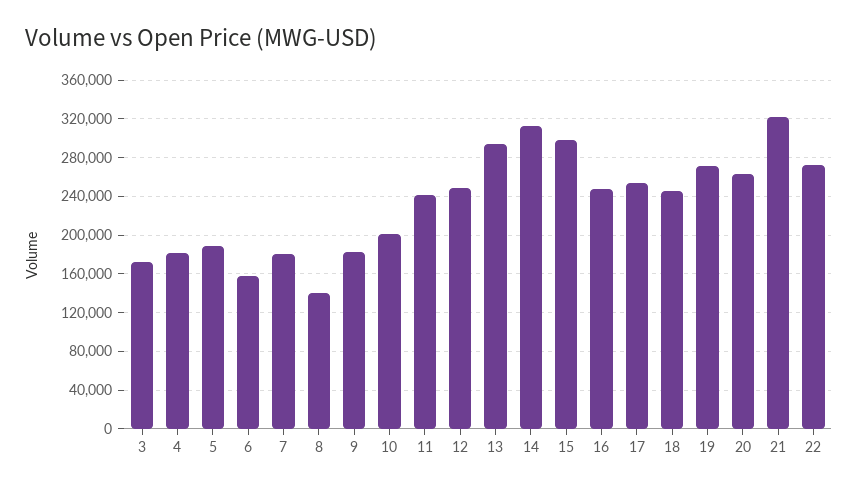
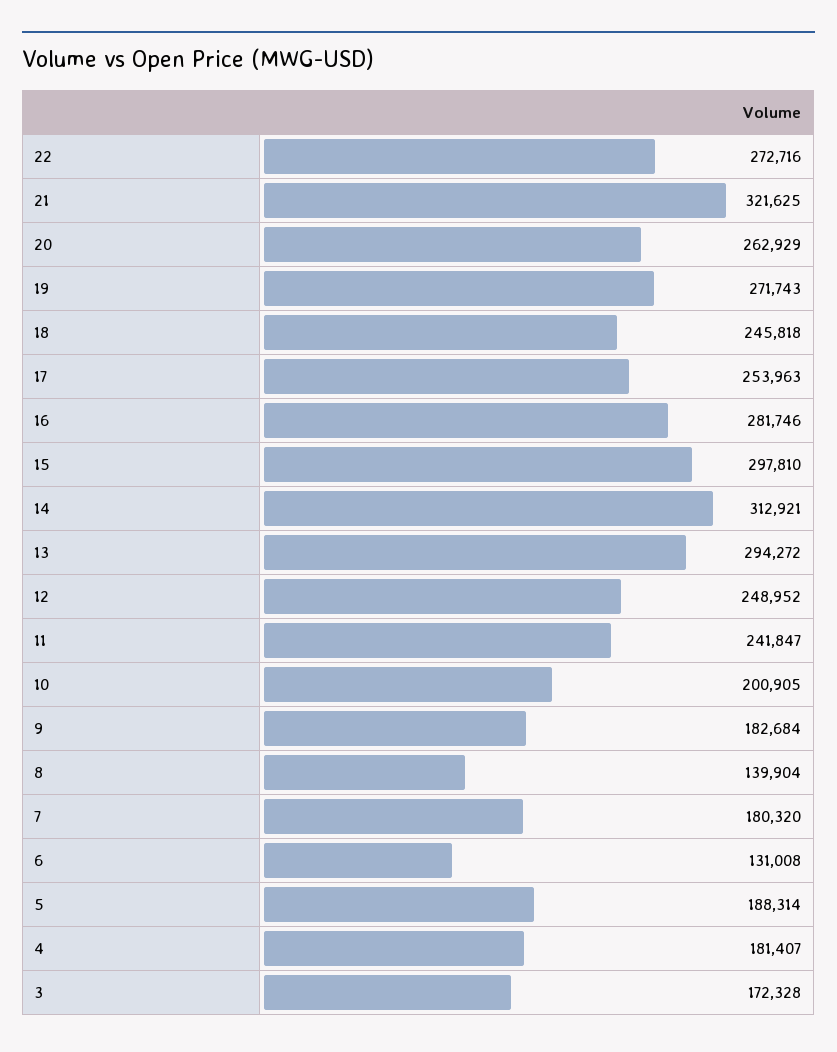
  {
    "3": 172328,
    "4": 181407,
    "5": 188314,
-   "6": 160000,
+   "6": 131008,
    "7": 180320,
    "8": 139904,
    "9": 182684,
    "10": 200905,
    "11": 241847,
    "12": 248952,
    "13": 294272,
    "14": 312921,
    "15": 297810,
-   "16": 250000,
+   "16": 281746,
    "17": 253963,
    "18": 245818,
    "19": 271743,
    "20": 262929,
    "21": 321625,
    "22": 272716
  }

